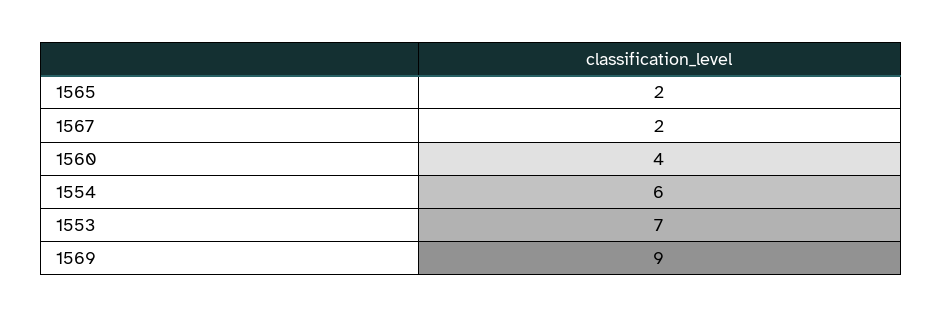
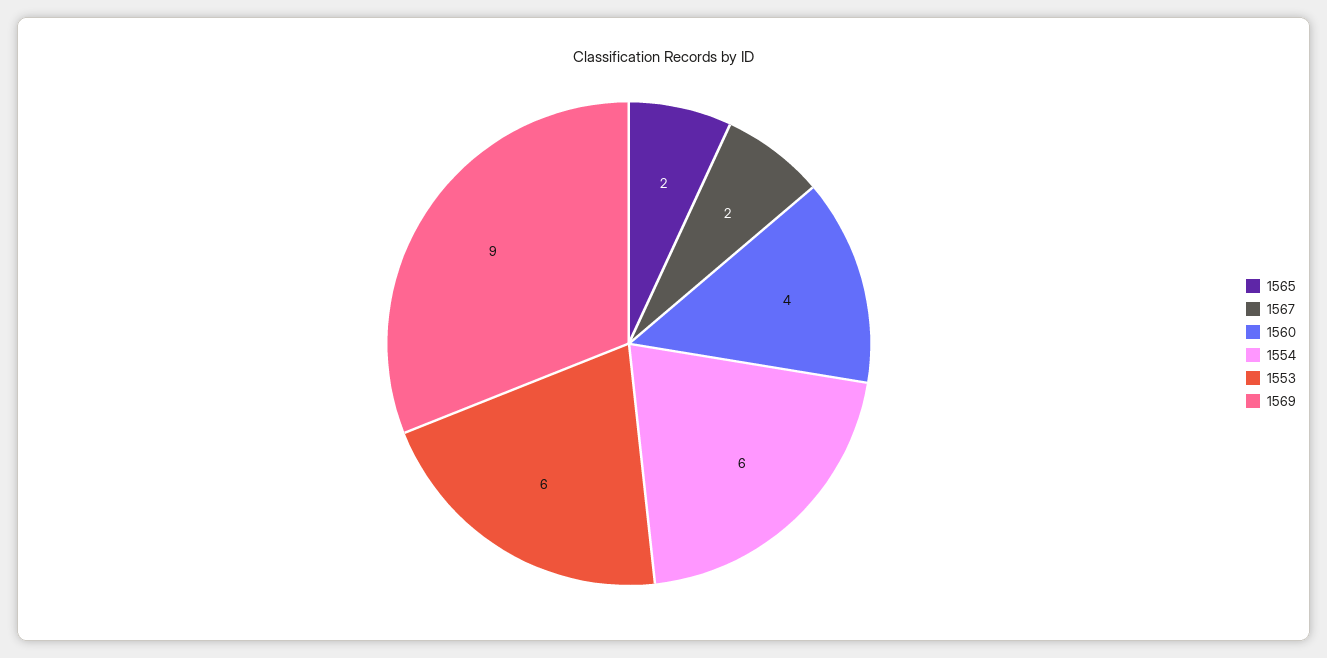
  {
    "1565": 2,
    "1567": 2,
    "1560": 4,
    "1554": 6,
-   "1553": 7,
+   "1553": 6,
    "1569": 9
  }

